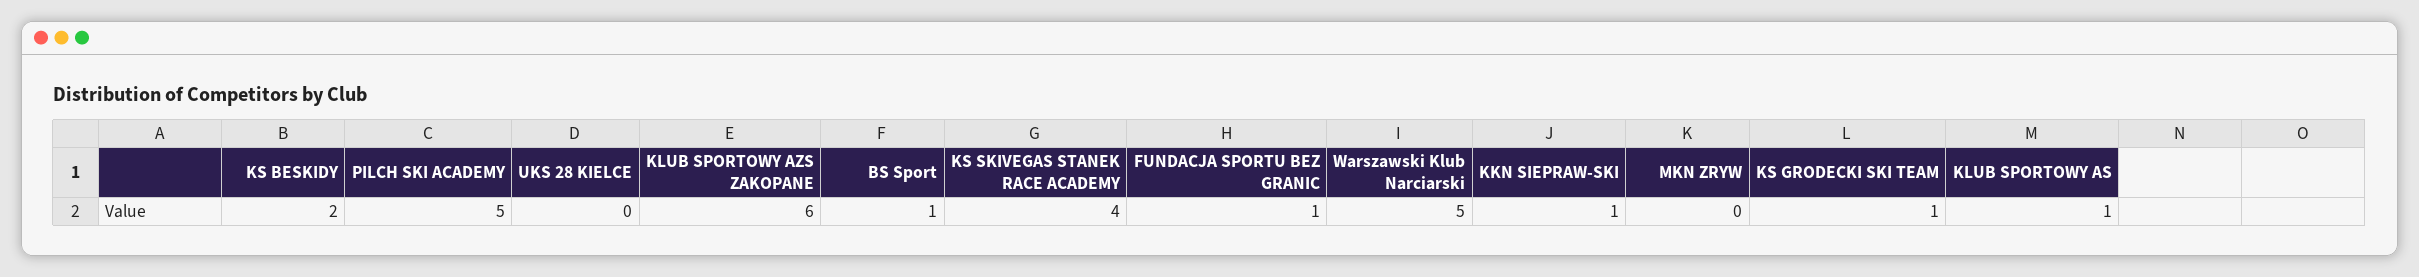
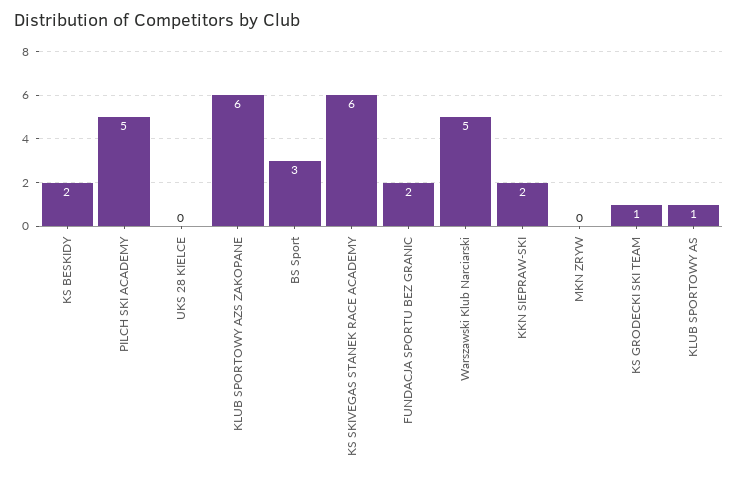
  {
    "KS BESKIDY": 2,
    "PILCH SKI ACADEMY": 5,
    "UKS 28 KIELCE": 0,
    "KLUB SPORTOWY AZS ZAKOPANE": 6,
-   "BS Sport": 1,
+   "BS Sport": 3,
-   "KS SKIVEGAS STANEK RACE ACADEMY": 4,
+   "KS SKIVEGAS STANEK RACE ACADEMY": 6,
-   "FUNDACJA SPORTU BEZ GRANIC": 1,
+   "FUNDACJA SPORTU BEZ GRANIC": 2,
    "Warszawski Klub Narciarski": 5,
-   "KKN SIEPRAW-SKI": 1,
+   "KKN SIEPRAW-SKI": 2,
    "MKN ZRYW": 0,
    "KS GRODECKI SKI TEAM": 1,
    "KLUB SPORTOWY AS": 1
  }

